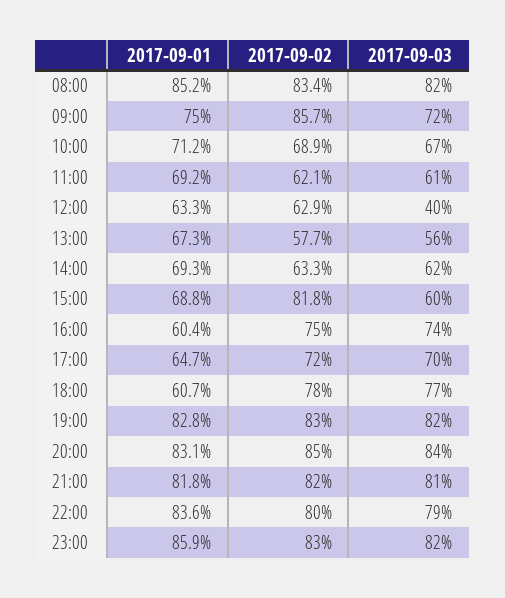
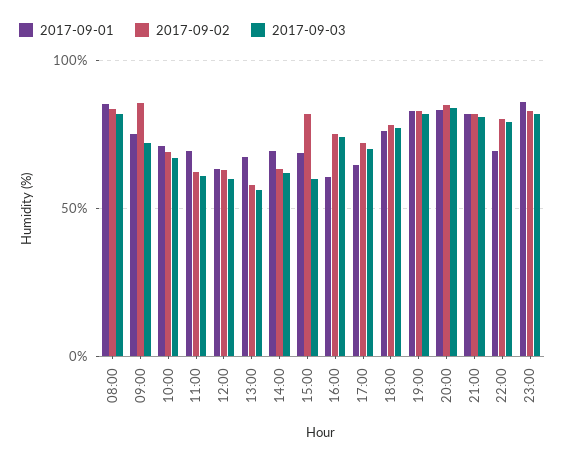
  {
    "2017-09-01": {
      "08:00": 85.2,
      "09:00": 75,
      "10:00": 71.2,
      "11:00": 69.2,
      "12:00": 63.3,
      "13:00": 67.3,
      "14:00": 69.3,
      "15:00": 68.8,
      "16:00": 60.4,
      "17:00": 64.7,
-     "18:00": 60.7,
+     "18:00": 75,
      "19:00": 82.8,
      "20:00": 83.1,
      "21:00": 81.8,
-     "22:00": 83.6,
+     "22:00": 70,
      "23:00": 85.9
    },
    "2017-09-02": {
      "08:00": 83.4,
      "09:00": 85.7,
      "10:00": 68.9,
      "11:00": 62.1,
      "12:00": 62.9,
      "13:00": 57.7,
      "14:00": 63.3,
      "15:00": 81.8,
      "16:00": 75,
      "17:00": 72,
      "18:00": 78,
      "19:00": 83,
      "20:00": 85,
      "21:00": 82,
      "22:00": 80,
      "23:00": 83
    },
    "2017-09-03": {
      "08:00": 82,
      "09:00": 72,
      "10:00": 67,
      "11:00": 61,
-     "12:00": 40,
+     "12:00": 60,
      "13:00": 56,
      "14:00": 62,
      "15:00": 60,
      "16:00": 74,
      "17:00": 70,
      "18:00": 77,
      "19:00": 82,
      "20:00": 84,
      "21:00": 81,
      "22:00": 79,
      "23:00": 82
    }
  }

